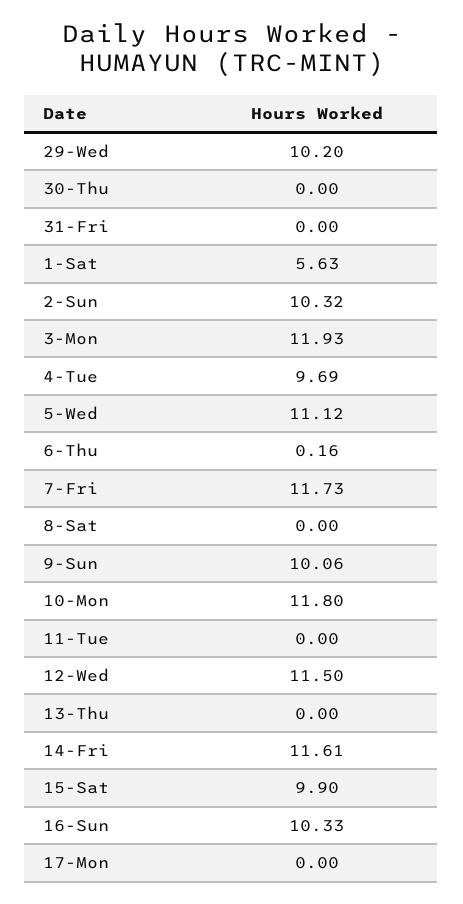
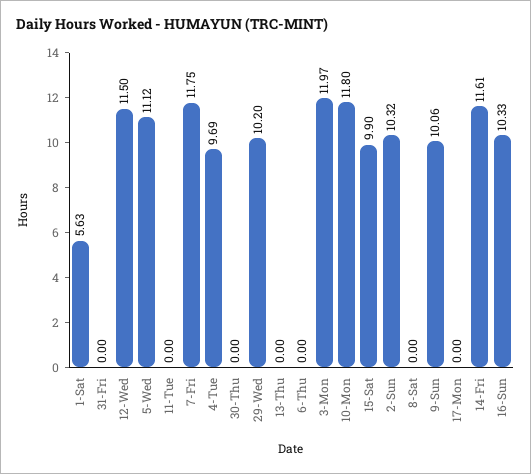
  {
    "29-Wed": 10.2,
    "30-Thu": 0,
    "31-Fri": 0,
    "1-Sat": 5.63,
    "2-Sun": 10.32,
-   "3-Mon": 11.93,
+   "3-Mon": 11.97,
    "4-Tue": 9.69,
    "5-Wed": 11.12,
-   "6-Thu": 0.16,
+   "6-Thu": 0,
-   "7-Fri": 11.73,
+   "7-Fri": 11.75,
    "8-Sat": 0,
    "9-Sun": 10.06,
    "10-Mon": 11.8,
    "11-Tue": 0,
    "12-Wed": 11.5,
    "13-Thu": 0,
    "14-Fri": 11.61,
    "15-Sat": 9.9,
    "16-Sun": 10.33,
    "17-Mon": 0
  }

